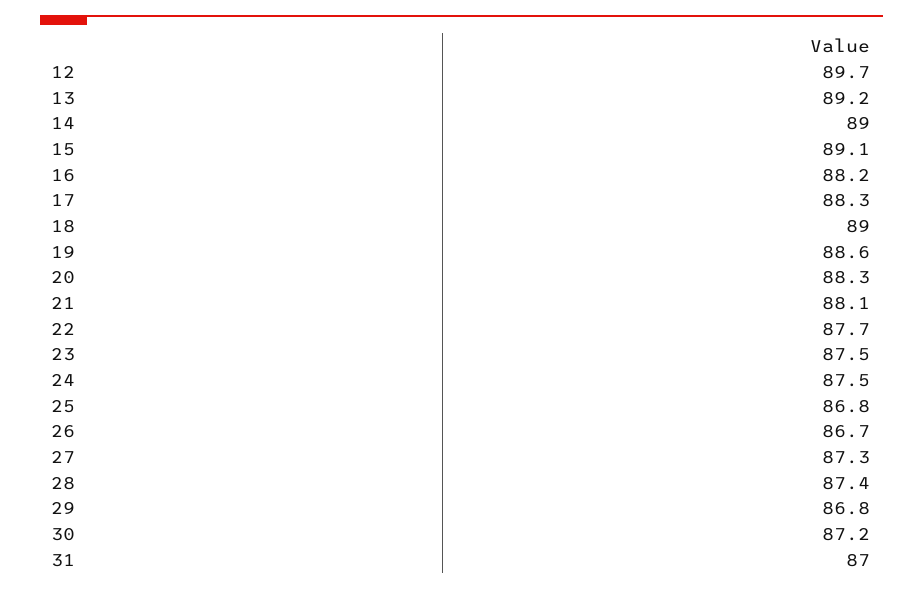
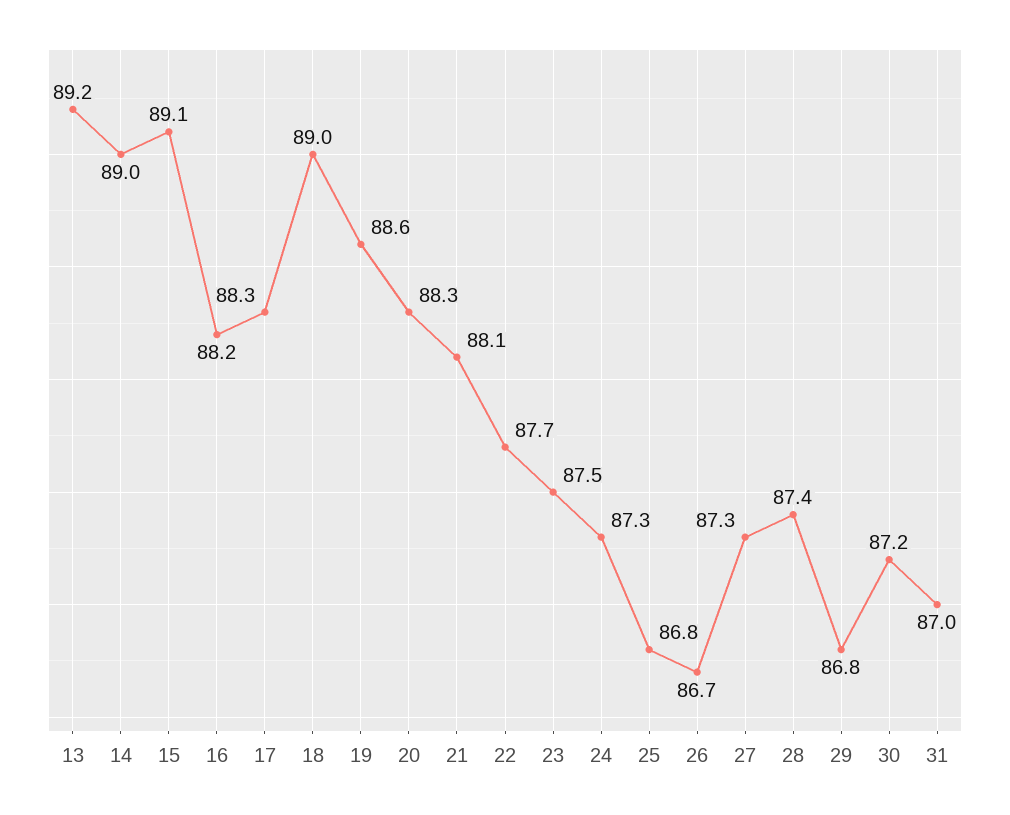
  {
-   "12": 89.7,
    "13": 89.2,
    "14": 89,
    "15": 89.1,
    "16": 88.2,
    "17": 88.3,
    "18": 89,
    "19": 88.6,
    "20": 88.3,
    "21": 88.1,
    "22": 87.7,
    "23": 87.5,
-   "24": 87.5,
+   "24": 87.3,
    "25": 86.8,
    "26": 86.7,
    "27": 87.3,
    "28": 87.4,
    "29": 86.8,
    "30": 87.2,
    "31": 87
  }

